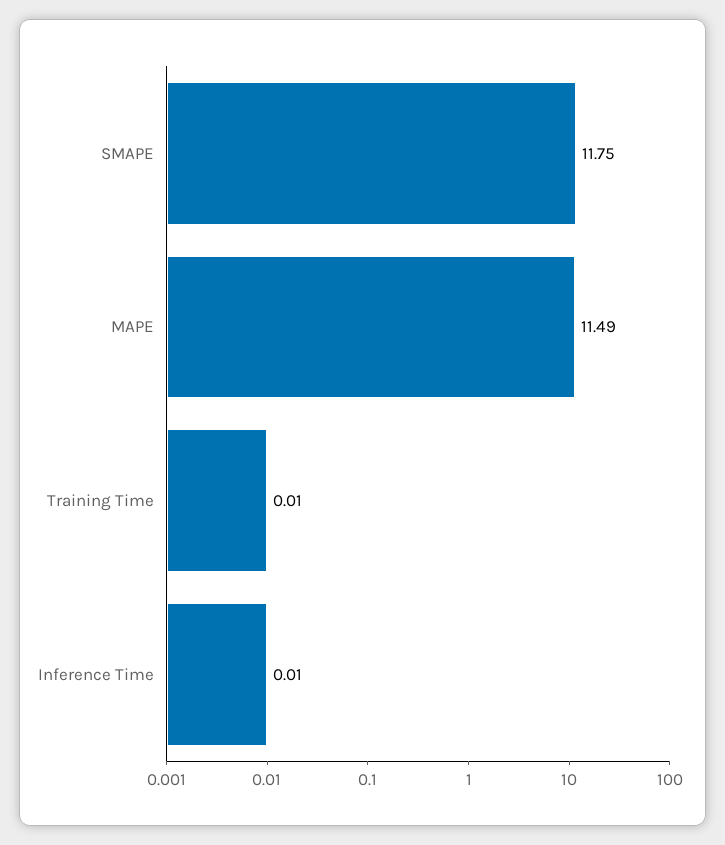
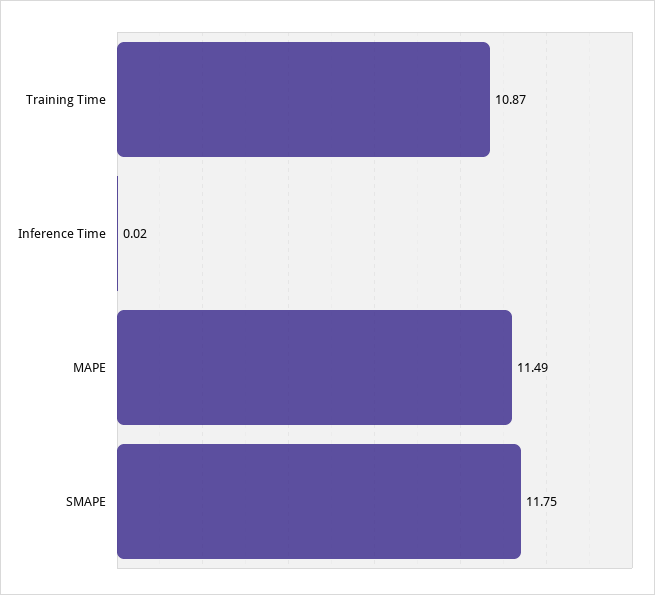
  {
    "SMAPE": 11.75,
    "MAPE": 11.49,
-   "Training Time": 0.01,
+   "Training Time": 10.87,
-   "Inference Time": 0.01
+   "Inference Time": 0.02
  }

